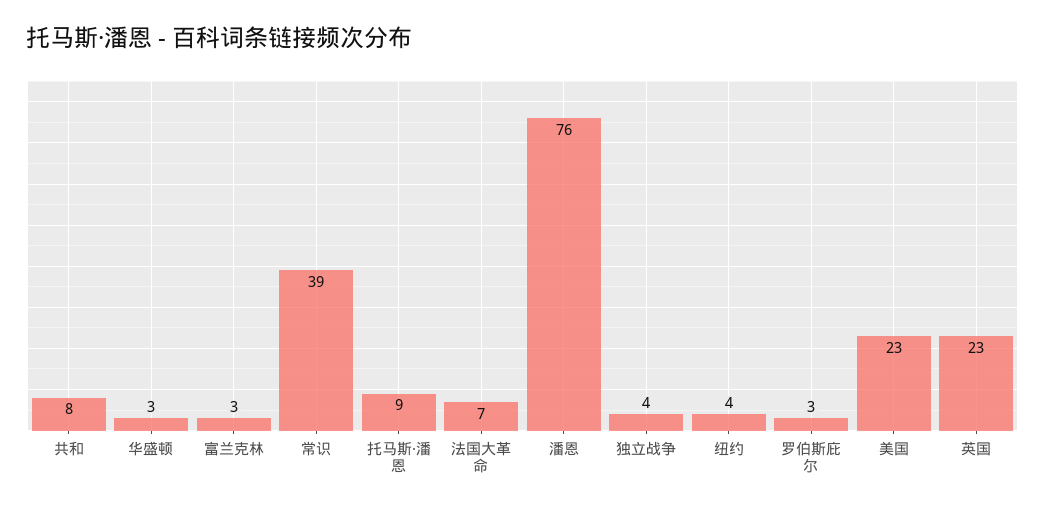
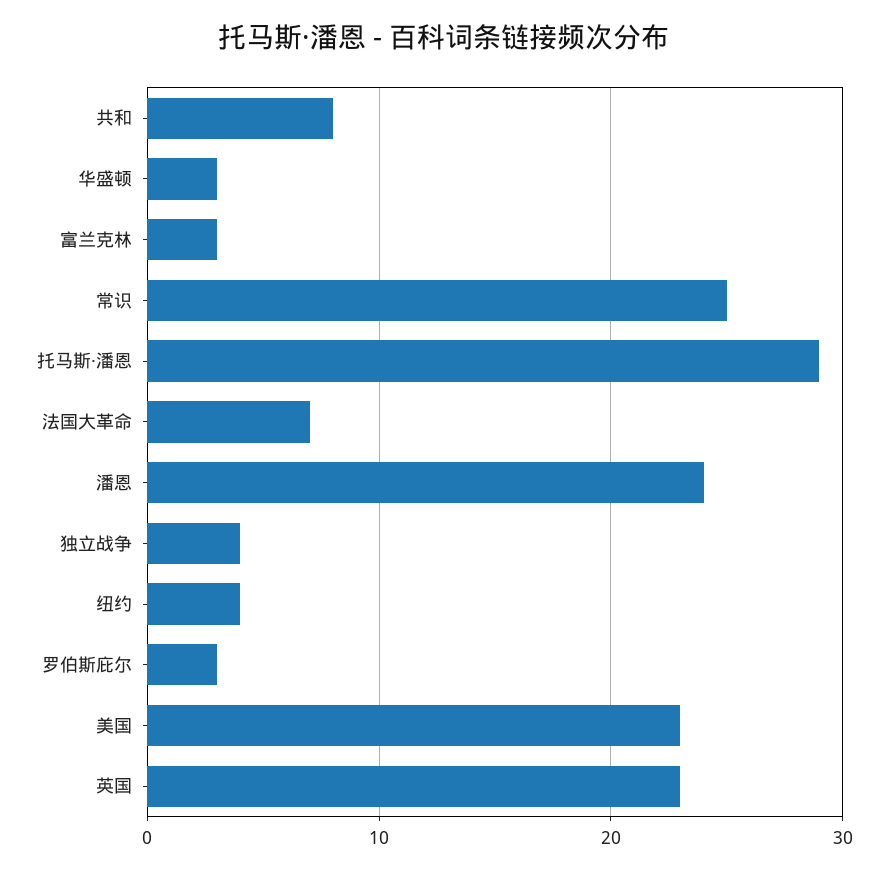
  {
    "共和": 8,
    "华盛顿": 3,
    "富兰克林": 3,
-   "常识": 39,
+   "常识": 25,
-   "托马斯·潘恩": 9,
+   "托马斯·潘恩": 29,
    "法国大革命": 7,
-   "潘恩": 76,
+   "潘恩": 24,
    "独立战争": 4,
    "纽约": 4,
    "罗伯斯庇尔": 3,
    "美国": 23,
    "英国": 23
  }

